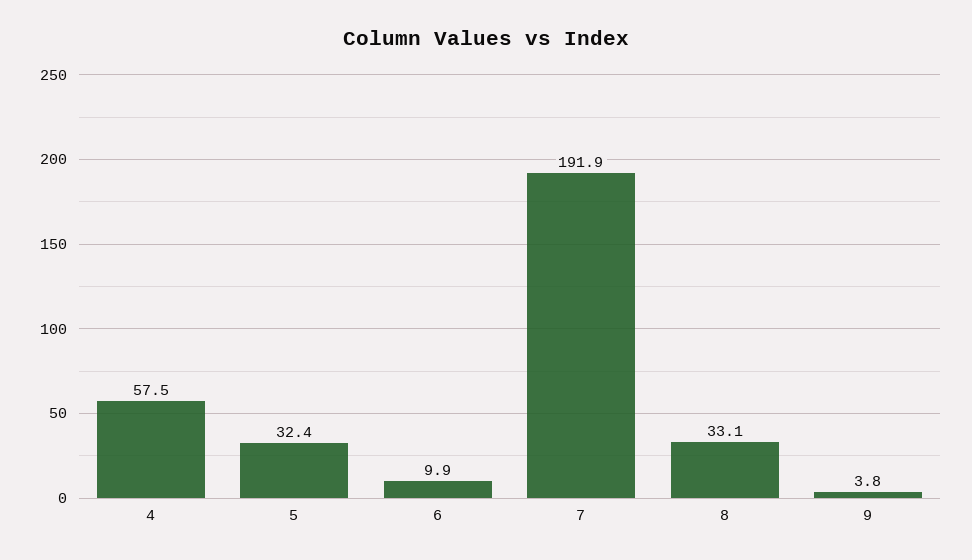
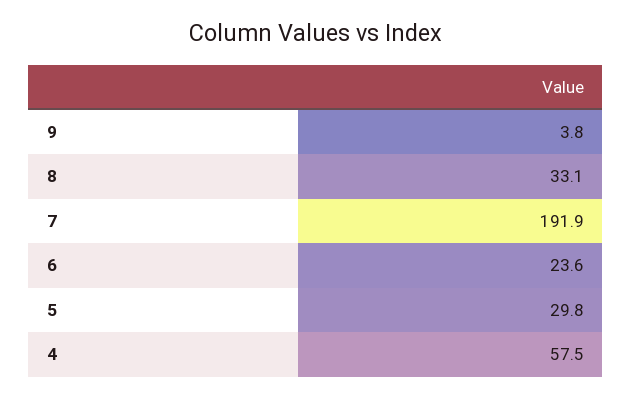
  {
    "4": 57.5,
-   "5": 32.4,
+   "5": 29.8,
-   "6": 9.9,
+   "6": 23.6,
    "7": 191.9,
    "8": 33.1,
    "9": 3.8
  }

